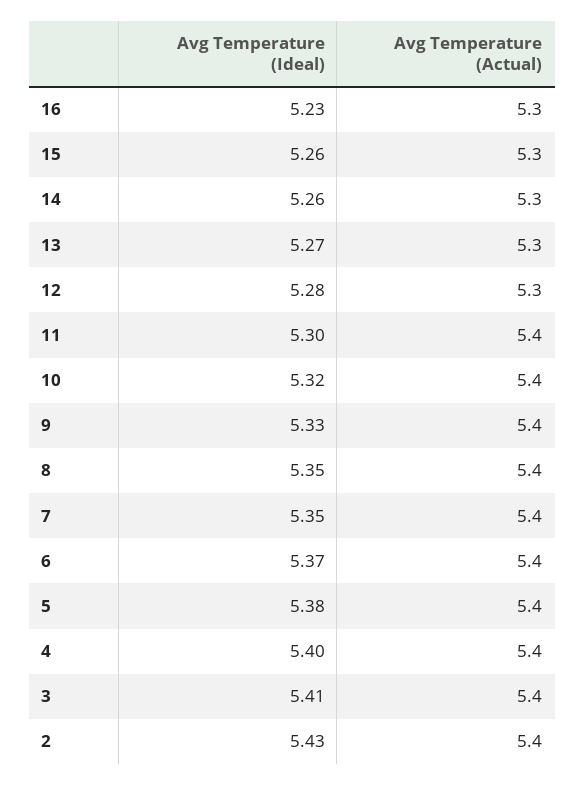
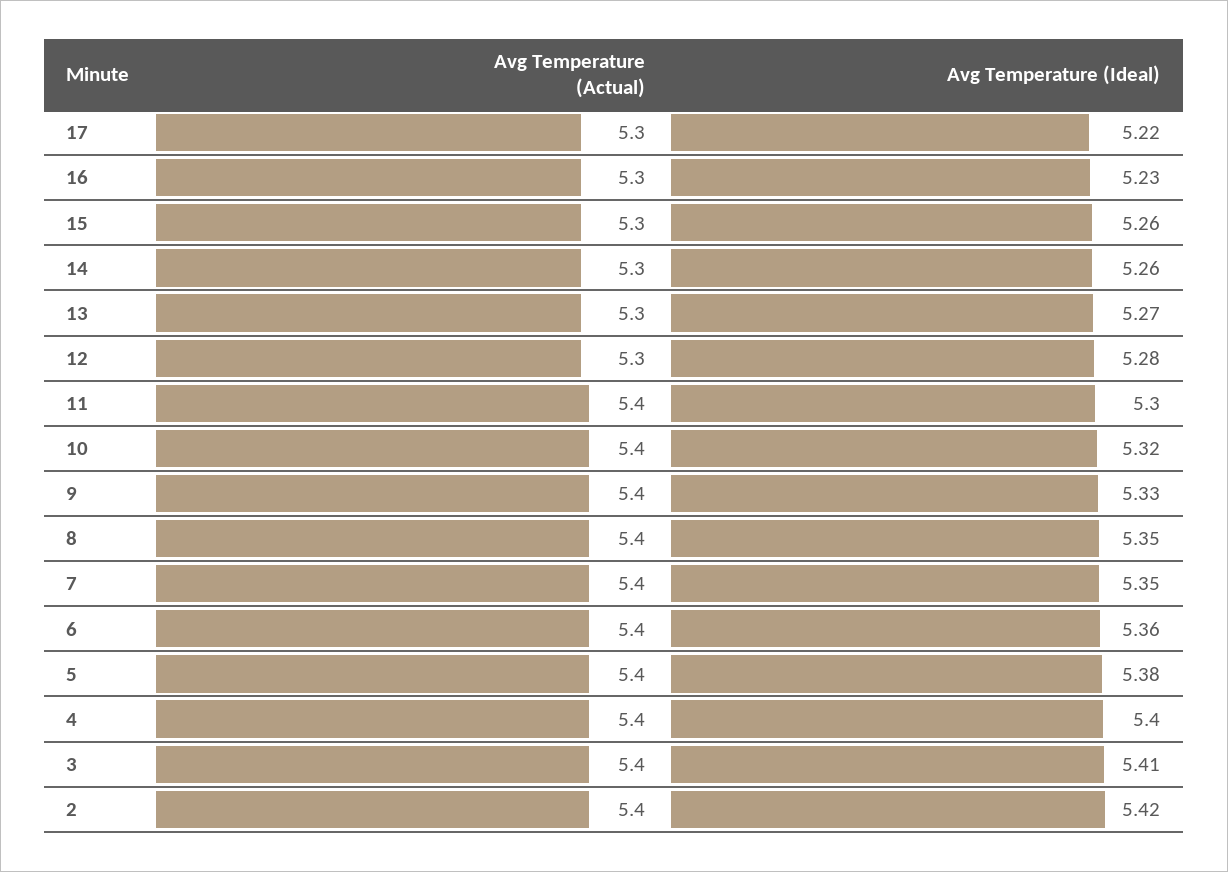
  {
    "Avg Temperature (Ideal)": {
      "16": 5.23,
      "15": 5.26,
      "14": 5.26,
      "13": 5.27,
      "12": 5.28,
      "11": 5.3,
      "10": 5.32,
      "9": 5.33,
      "8": 5.35,
      "7": 5.35,
-     "6": 5.37,
+     "6": 5.36,
      "5": 5.38,
      "4": 5.4,
      "3": 5.41,
-     "2": 5.43
+     "2": 5.42,
+     "17": 5.22
    },
    "Avg Temperature (Actual)": {
      "16": 5.3,
      "15": 5.3,
      "14": 5.3,
      "13": 5.3,
      "12": 5.3,
      "11": 5.4,
      "10": 5.4,
      "9": 5.4,
      "8": 5.4,
      "7": 5.4,
      "6": 5.4,
      "5": 5.4,
      "4": 5.4,
      "3": 5.4,
-     "2": 5.4
+     "2": 5.4,
+     "17": 5.3
    }
  }

